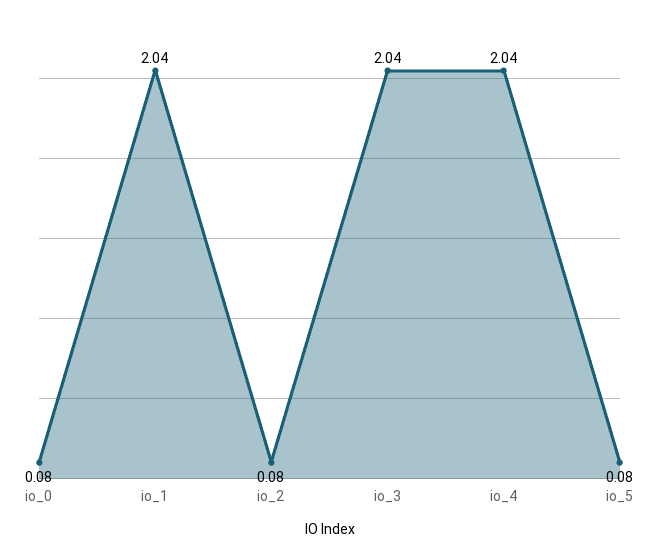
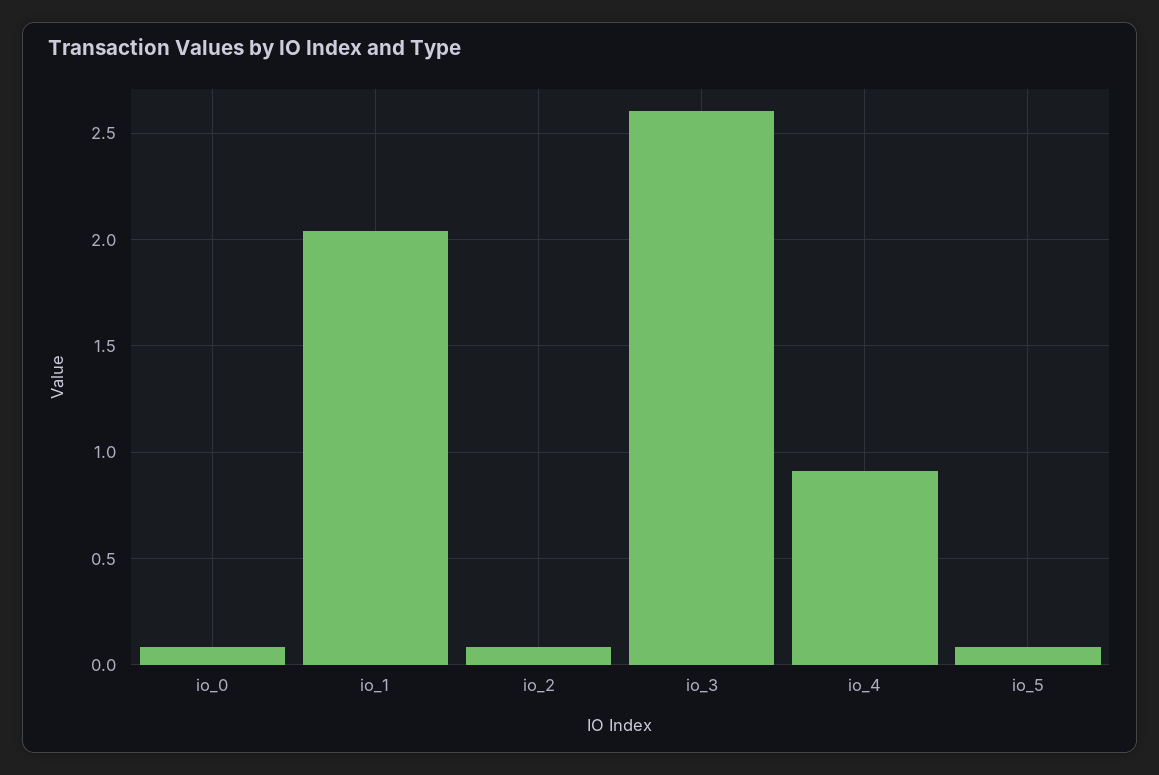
  {
    "io_0": 0.08,
    "io_1": 2.04,
    "io_2": 0.08,
-   "io_3": 2.04,
+   "io_3": 2.6,
-   "io_4": 2.04,
+   "io_4": 0.9,
    "io_5": 0.08
  }

